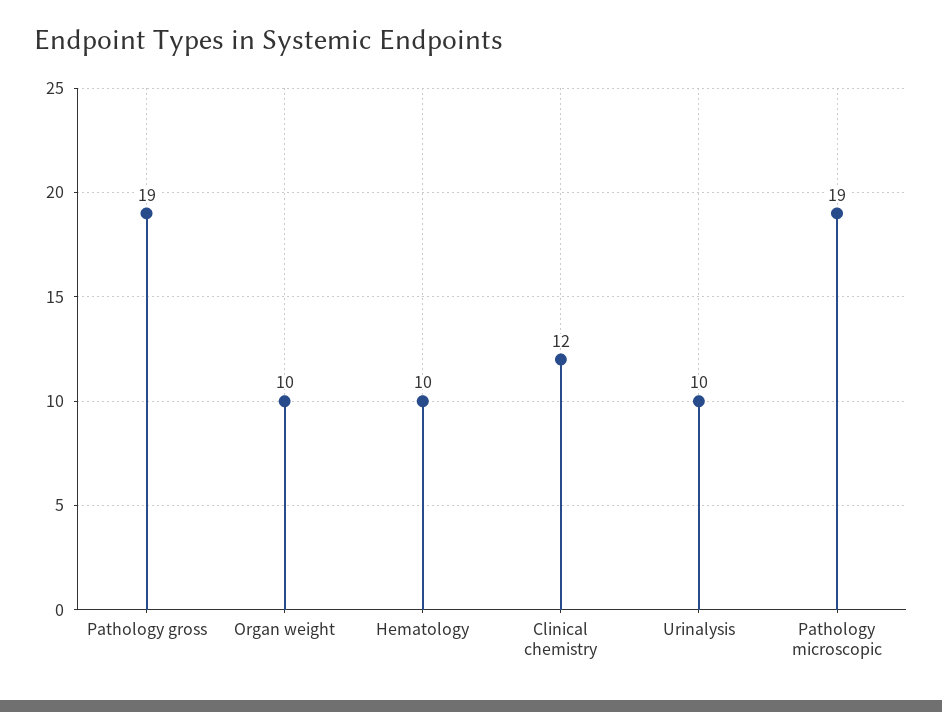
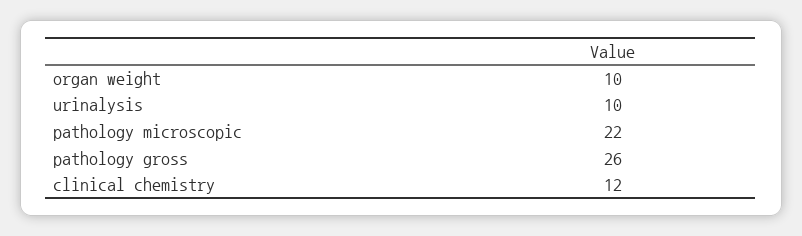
  {
-   "Pathology gross": 19,
+   "Pathology gross": 26,
    "Organ weight": 10,
-   "Hematology": 10,
    "Clinical chemistry": 12,
    "Urinalysis": 10,
-   "Pathology microscopic": 19
+   "Pathology microscopic": 22
  }

